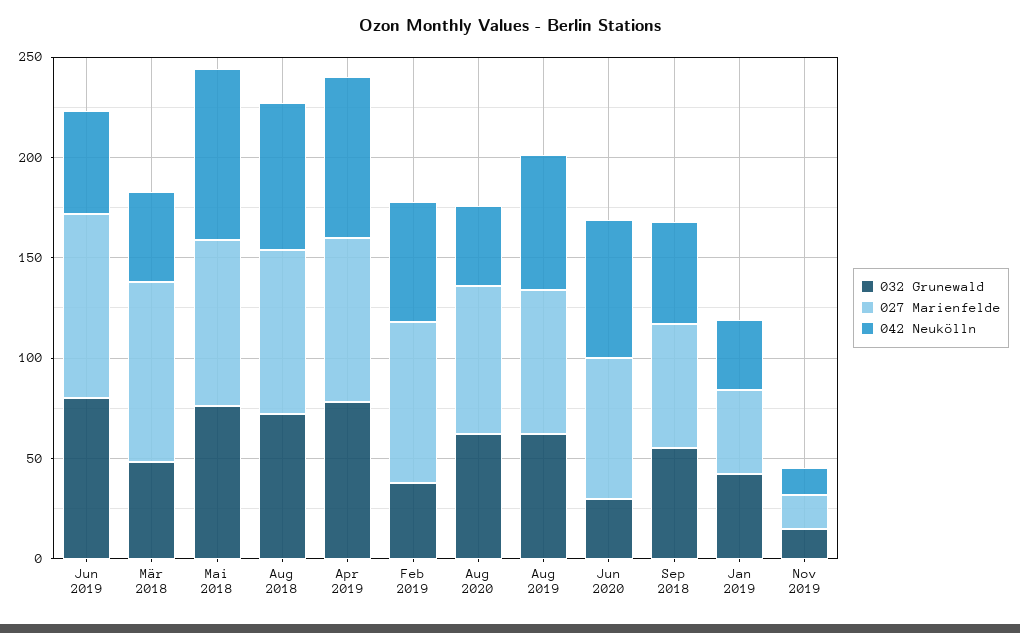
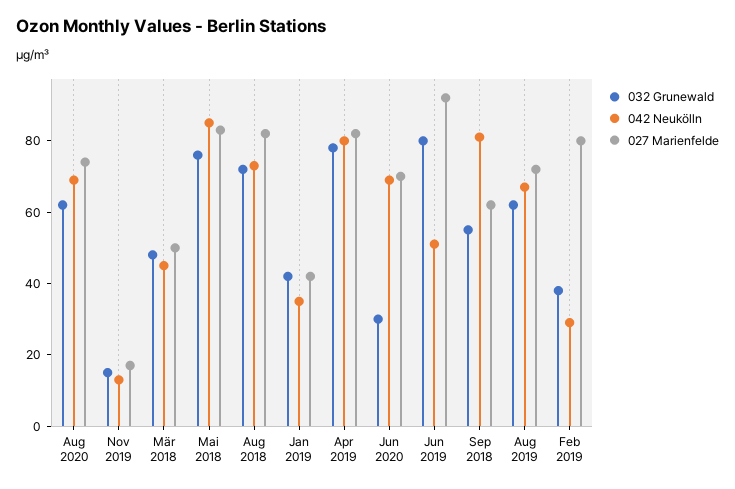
  {
    "032 Grunewald": {
      "Jun 2019": 80,
      "Mär 2018": 50,
      "Mai 2018": 75,
      "Aug 2018": 70,
      "Apr 2019": 80,
      "Feb 2019": 40,
      "Aug 2020": 60,
      "Aug 2019": 60,
      "Jun 2020": 30,
      "Sep 2018": 55,
      "Jan 2019": 40,
      "Nov 2019": 15
    },
    "027 Marienfelde": {
      "Jun 2019": 90,
-     "Mär 2018": 90,
+     "Mär 2018": 50,
      "Mai 2018": 85,
      "Aug 2018": 80,
      "Apr 2019": 80,
      "Feb 2019": 80,
      "Aug 2020": 75,
      "Aug 2019": 70,
      "Jun 2020": 70,
      "Sep 2018": 60,
      "Jan 2019": 40,
      "Nov 2019": 15
    },
    "042 Neukölln": {
      "Jun 2019": 50,
      "Mär 2018": 45,
      "Mai 2018": 85,
      "Aug 2018": 75,
      "Apr 2019": 80,
-     "Feb 2019": 60,
+     "Feb 2019": 30,
-     "Aug 2020": 40,
+     "Aug 2020": 70,
      "Aug 2019": 65,
      "Jun 2020": 70,
-     "Sep 2018": 50,
+     "Sep 2018": 80,
      "Jan 2019": 35,
      "Nov 2019": 15
    }
  }

